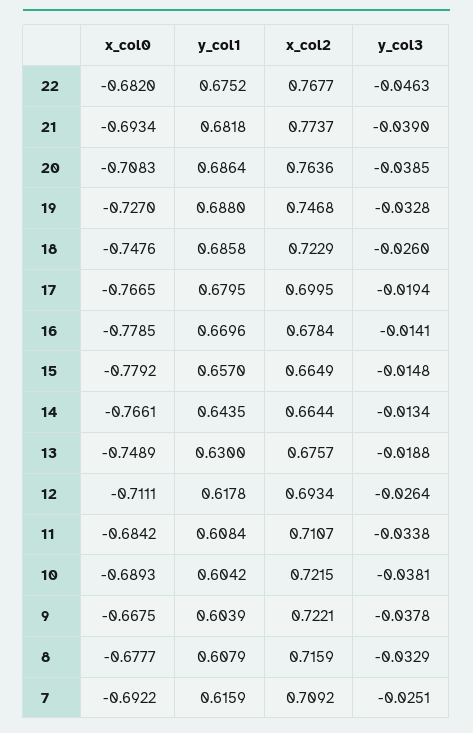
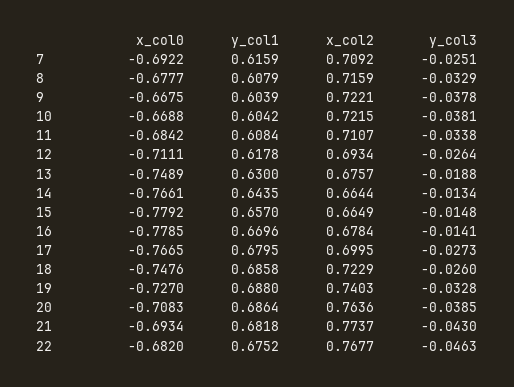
  {
    "x_col0": {
      "22": -0.682,
      "21": -0.6934,
      "20": -0.7083,
      "19": -0.727,
      "18": -0.7476,
      "17": -0.7665,
      "16": -0.7785,
      "15": -0.7792,
      "14": -0.7661,
      "13": -0.7489,
      "12": -0.7111,
      "11": -0.6842,
-     "10": -0.6893,
+     "10": -0.6688,
      "9": -0.6675,
      "8": -0.6777,
      "7": -0.6922
    },
    "y_col1": {
      "22": 0.6752,
      "21": 0.6818,
      "20": 0.6864,
      "19": 0.688,
      "18": 0.6858,
      "17": 0.6795,
      "16": 0.6696,
      "15": 0.657,
      "14": 0.6435,
      "13": 0.63,
      "12": 0.6178,
      "11": 0.6084,
      "10": 0.6042,
      "9": 0.6039,
      "8": 0.6079,
      "7": 0.6159
    },
    "x_col2": {
      "22": 0.7677,
      "21": 0.7737,
      "20": 0.7636,
-     "19": 0.7468,
+     "19": 0.7403,
      "18": 0.7229,
      "17": 0.6995,
      "16": 0.6784,
      "15": 0.6649,
      "14": 0.6644,
      "13": 0.6757,
      "12": 0.6934,
      "11": 0.7107,
      "10": 0.7215,
      "9": 0.7221,
      "8": 0.7159,
      "7": 0.7092
    },
    "y_col3": {
      "22": -0.0463,
-     "21": -0.039,
+     "21": -0.043,
      "20": -0.0385,
      "19": -0.0328,
      "18": -0.026,
-     "17": -0.0194,
+     "17": -0.0273,
      "16": -0.0141,
      "15": -0.0148,
      "14": -0.0134,
      "13": -0.0188,
      "12": -0.0264,
      "11": -0.0338,
      "10": -0.0381,
      "9": -0.0378,
      "8": -0.0329,
      "7": -0.0251
    }
  }

